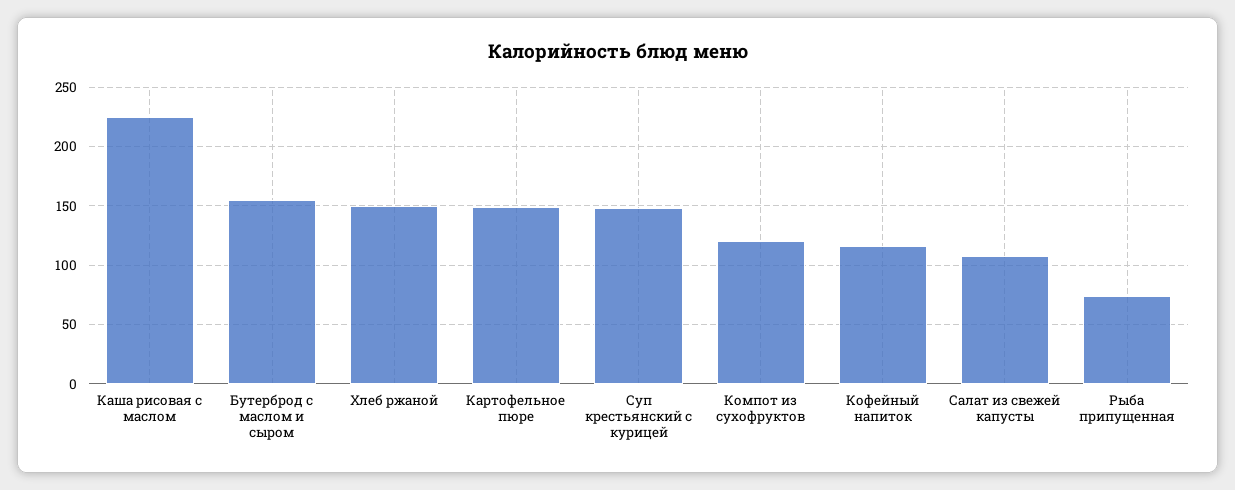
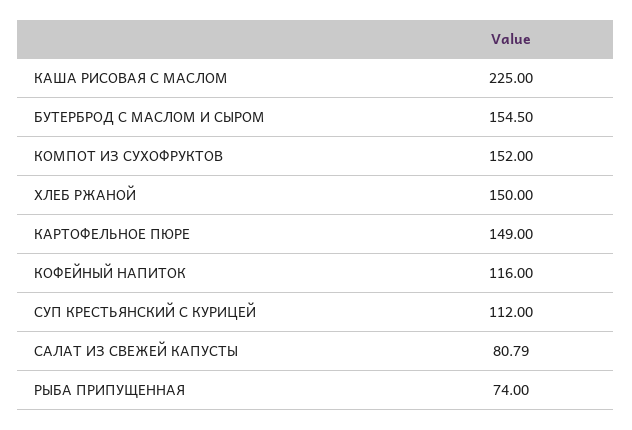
  {
    "Каша рисовая с маслом": 225,
    "Бутерброд с маслом и сыром": 154.5,
    "Хлеб ржаной": 150,
    "Картофельное пюре": 149,
-   "Суп крестьянский с курицей": 150,
+   "Суп крестьянский с курицей": 112,
-   "Компот из сухофруктов": 120,
+   "Компот из сухофруктов": 152,
    "Кофейный напиток": 116,
-   "Салат из свежей капусты": 110,
+   "Салат из свежей капусты": 80.79,
    "Рыба припущенная": 74
  }

